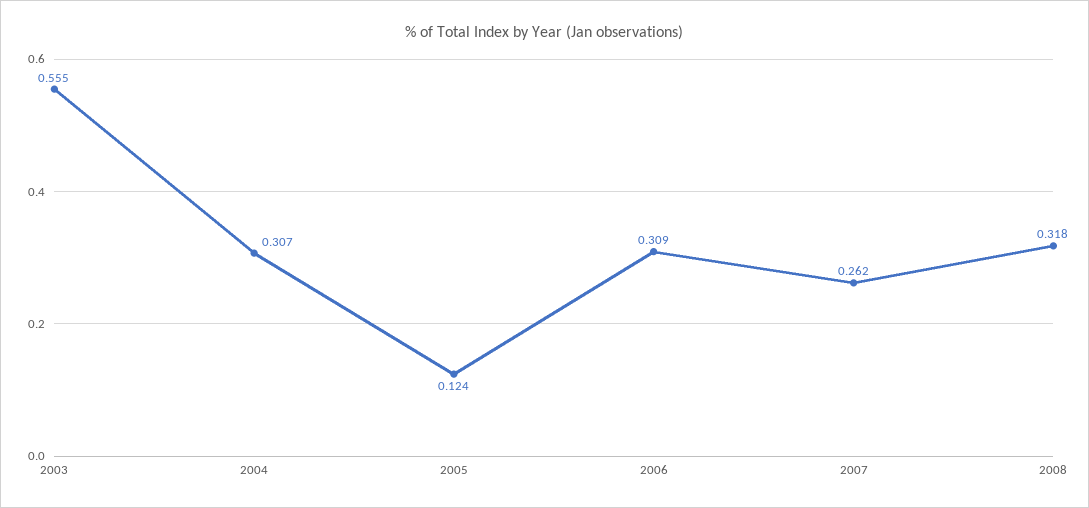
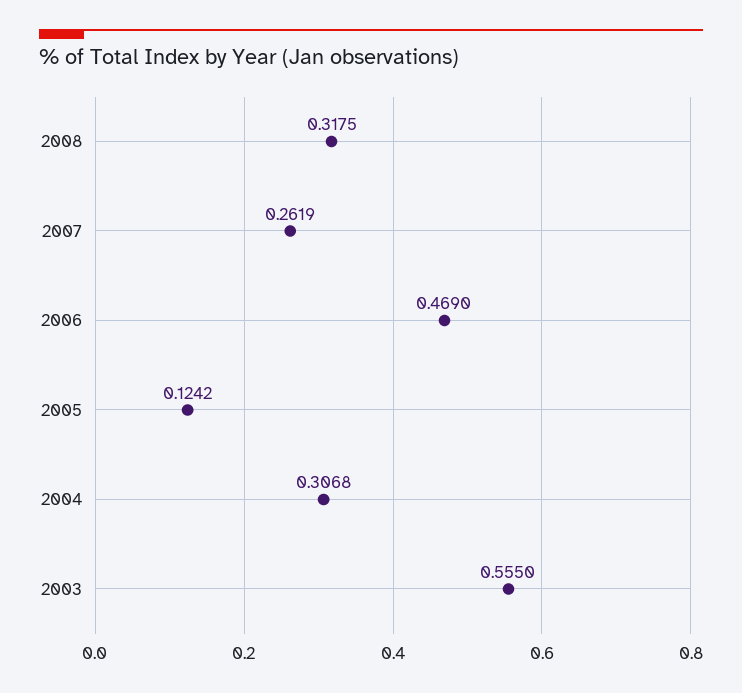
  {
    "2003": 0.555,
    "2004": 0.3068,
    "2005": 0.1242,
-   "2006": 0.309,
+   "2006": 0.469,
    "2007": 0.2619,
    "2008": 0.3175
  }

